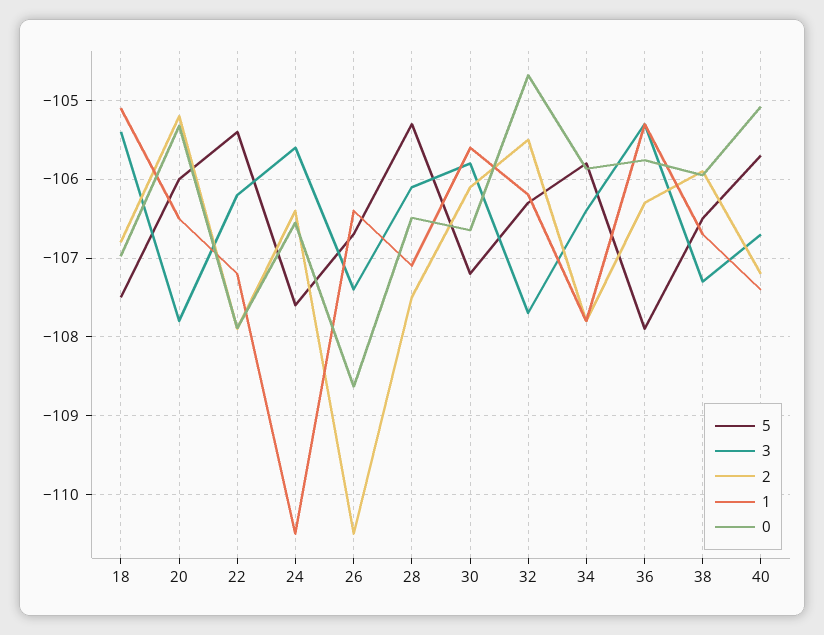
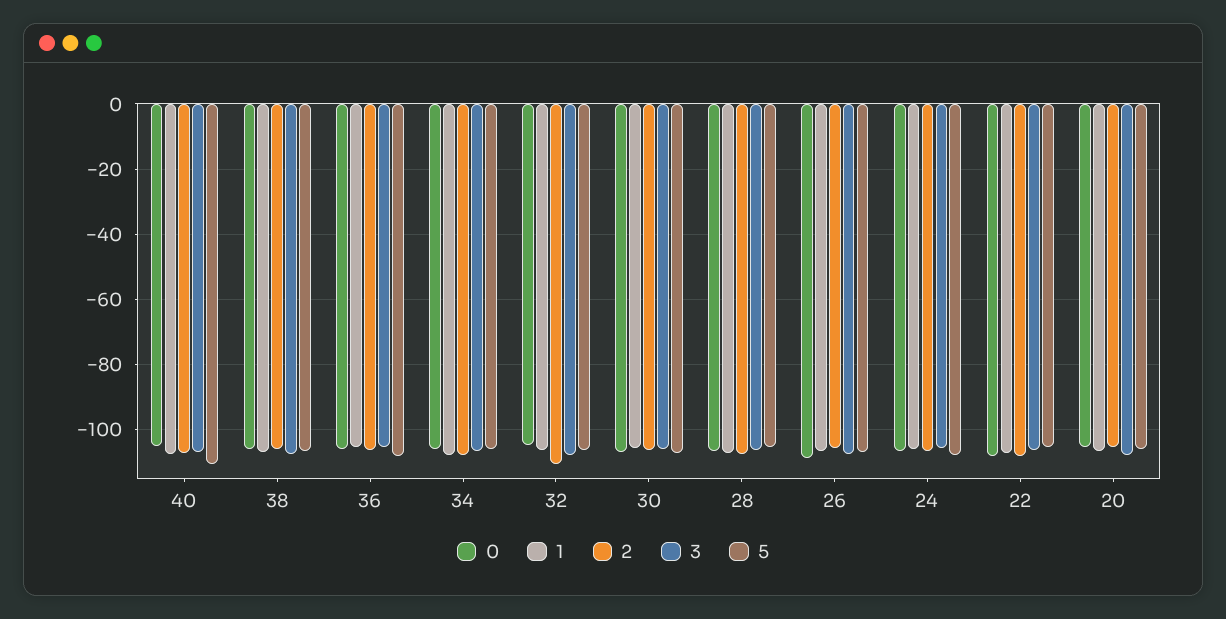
  {
    "5": {
-     "18": -107.5,
      "20": -106,
      "22": -105.4,
      "24": -107.6,
      "26": -106.7,
      "28": -105.3,
      "30": -107.2,
      "32": -106.3,
      "34": -105.8,
      "36": -107.9,
      "38": -106.5,
-     "40": -105.7
+     "40": -110
    },
    "3": {
-     "18": -105.4,
      "20": -107.8,
      "22": -106.2,
      "24": -105.6,
      "26": -107.4,
      "28": -106.1,
      "30": -105.8,
      "32": -107.7,
      "34": -106.4,
      "36": -105.3,
      "38": -107.3,
      "40": -106.7
    },
    "2": {
-     "18": -106.8,
      "20": -105.2,
      "22": -107.9,
      "24": -106.4,
-     "26": -110.5,
+     "26": -106,
      "28": -107.5,
      "30": -106.1,
-     "32": -105.5,
+     "32": -110,
      "34": -107.8,
      "36": -106.3,
      "38": -105.9,
      "40": -107.2
    },
    "1": {
-     "18": -105.1,
      "20": -106.5,
      "22": -107.2,
-     "24": -110.5,
+     "24": -106,
      "26": -106.4,
      "28": -107.1,
      "30": -105.6,
      "32": -106.2,
      "34": -107.8,
      "36": -105.3,
      "38": -106.7,
      "40": -107.4
    },
    "0": {
-     "18": -107,
      "20": -105.3,
      "22": -107.9,
      "24": -106.6,
      "26": -108.6,
      "28": -106.5,
      "30": -106.7,
      "32": -104.7,
      "34": -105.9,
      "36": -105.8,
      "38": -106,
      "40": -105.1
    }
  }

